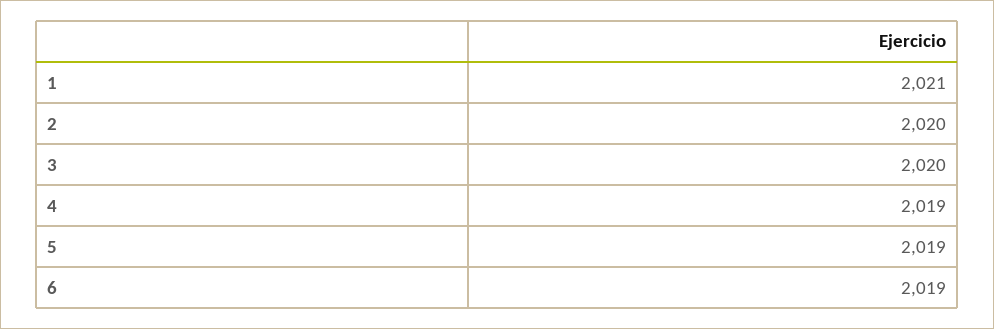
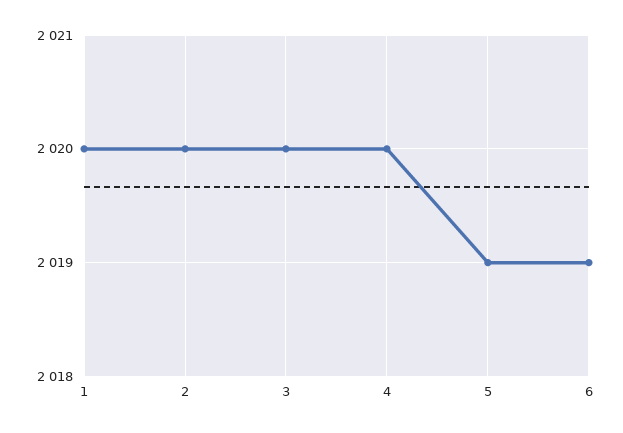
  {
-   "1": 2021,
+   "1": 2020,
    "2": 2020,
    "3": 2020,
-   "4": 2019,
+   "4": 2020,
    "5": 2019,
    "6": 2019
  }

